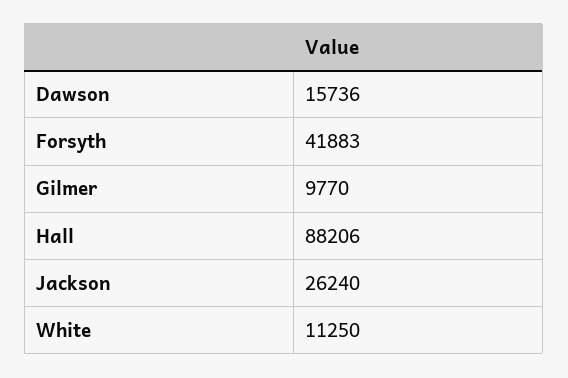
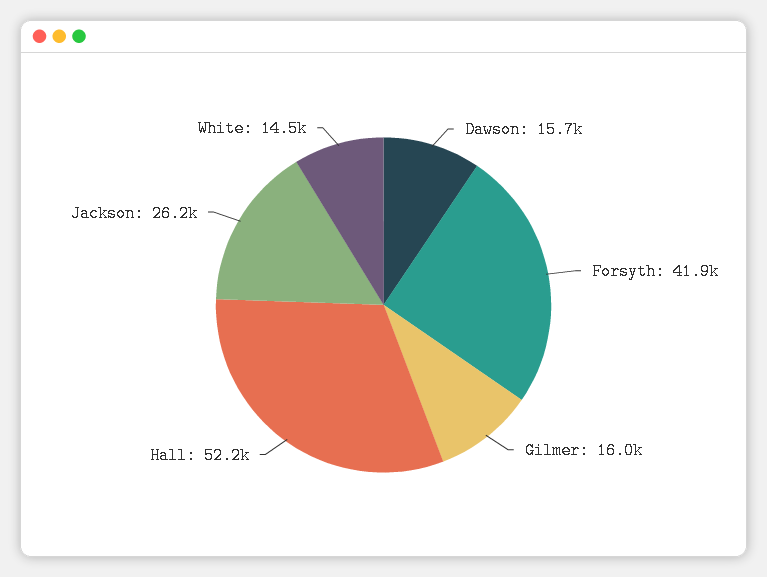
  {
    "Dawson": 15736,
    "Forsyth": 41883,
-   "Gilmer": 9770,
+   "Gilmer": 16000,
-   "Hall": 88206,
+   "Hall": 52200,
    "Jackson": 26240,
-   "White": 11250
+   "White": 14500
  }

